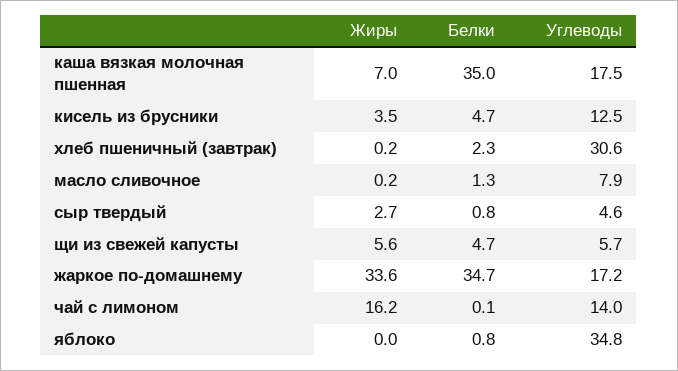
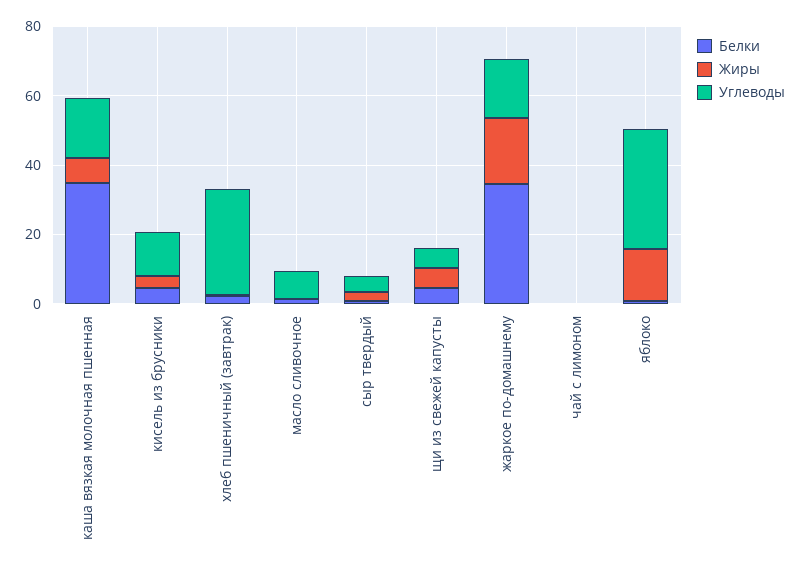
  {
    "Жиры": {
      "каша вязкая молочная пшенная": 7,
      "кисель из брусники": 3.5,
      "хлеб пшеничный (завтрак)": 0.2,
      "масло сливочное": 0.2,
      "сыр твердый": 2.7,
      "щи из свежей капусты": 5.6,
-     "жаркое по-домашнему": 33.6,
+     "жаркое по-домашнему": 20,
-     "чай с лимоном": 16.2,
+     "чай с лимоном": 0,
-     "яблоко": 0
+     "яблоко": 15
    },
    "Белки": {
      "каша вязкая молочная пшенная": 35,
      "кисель из брусники": 4.7,
      "хлеб пшеничный (завтрак)": 2.3,
      "масло сливочное": 1.3,
      "сыр твердый": 0.8,
      "щи из свежей капусты": 4.7,
      "жаркое по-домашнему": 34.7,
      "чай с лимоном": 0.1,
      "яблоко": 0.8
    },
    "Углеводы": {
      "каша вязкая молочная пшенная": 17.5,
      "кисель из брусники": 12.5,
      "хлеб пшеничный (завтрак)": 30.6,
      "масло сливочное": 7.9,
      "сыр твердый": 4.6,
      "щи из свежей капусты": 5.7,
      "жаркое по-домашнему": 17.2,
-     "чай с лимоном": 14,
+     "чай с лимоном": 0,
      "яблоко": 34.8
    }
  }

